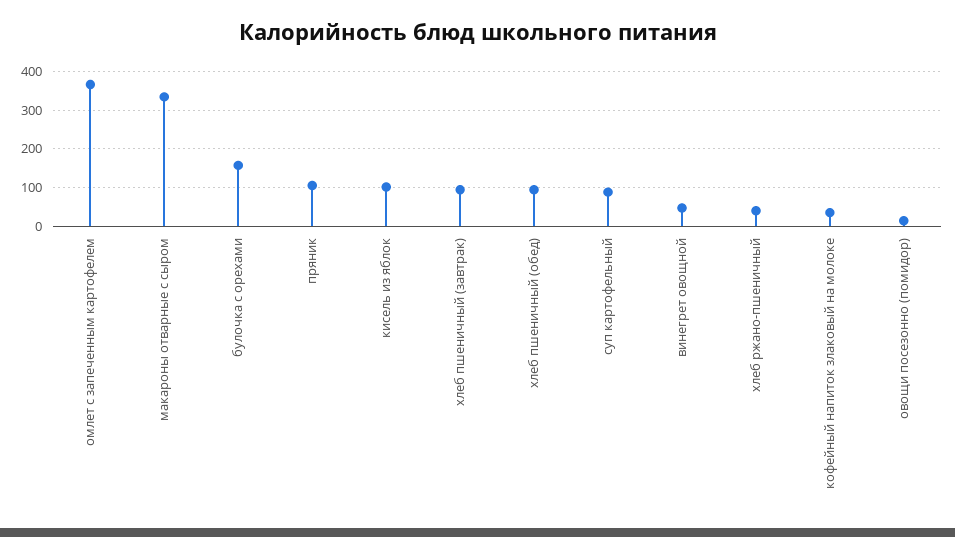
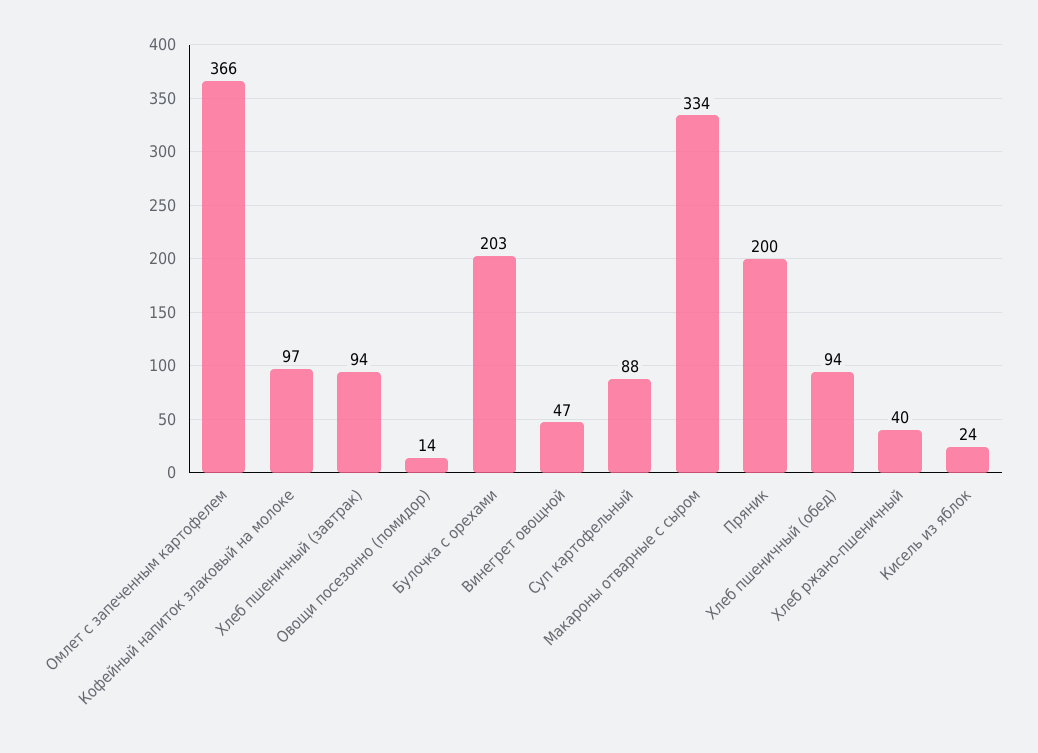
  {
    "омлет с запеченным картофелем": 366,
    "макароны отварные с сыром": 334,
-   "булочка с орехами": 160,
+   "булочка с орехами": 203,
-   "пряник": 100,
+   "пряник": 200,
-   "кисель из яблок": 100,
+   "кисель из яблок": 24,
    "хлеб пшеничный (завтрак)": 94,
    "хлеб пшеничный (обед)": 94,
    "суп картофельный": 88,
    "винегрет овощной": 47,
    "хлеб ржано-пшеничный": 40,
-   "кофейный напиток злаковый на молоке": 40,
+   "кофейный напиток злаковый на молоке": 97,
    "овощи посезонно (помидор)": 14
  }

